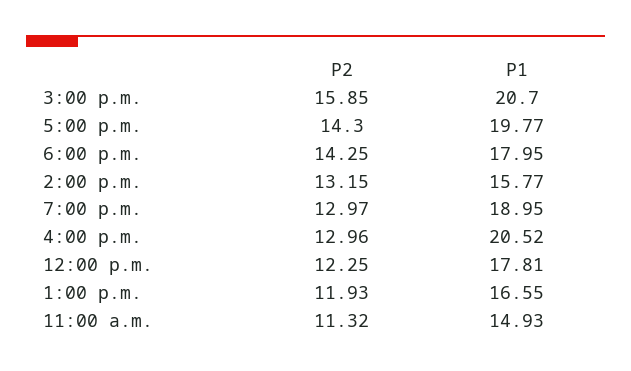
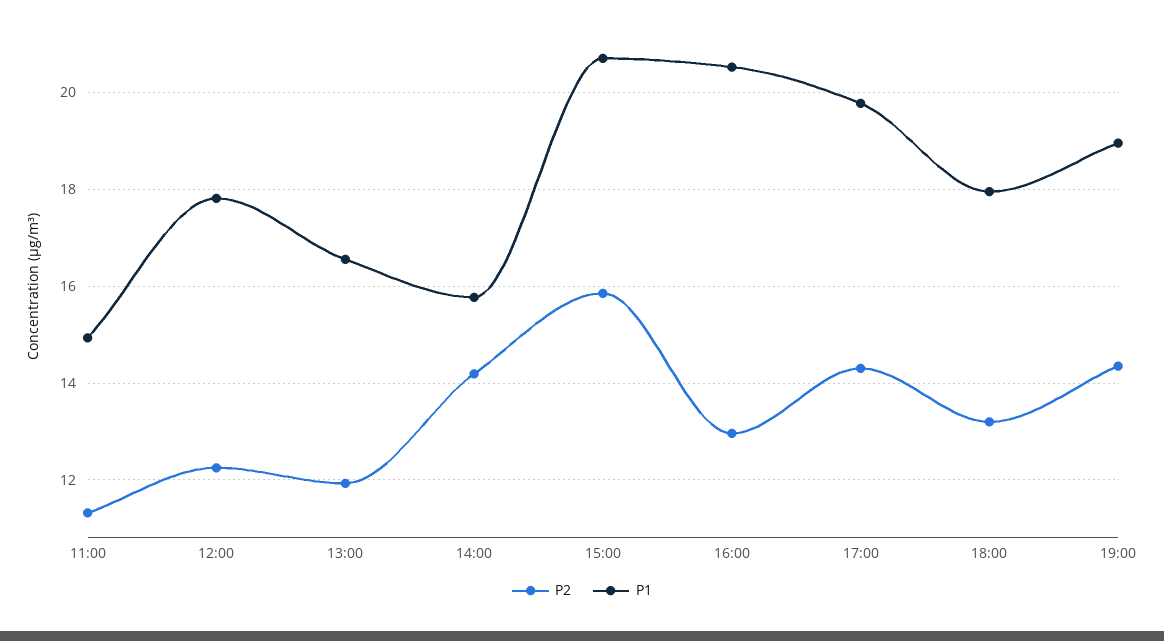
  {
    "P2": {
      "3:00 p.m.": 15.85,
      "5:00 p.m.": 14.3,
-     "6:00 p.m.": 14.25,
+     "6:00 p.m.": 13.2,
-     "2:00 p.m.": 13.15,
+     "2:00 p.m.": 14.2,
-     "7:00 p.m.": 12.97,
+     "7:00 p.m.": 14.4,
      "4:00 p.m.": 12.96,
      "12:00 p.m.": 12.25,
      "1:00 p.m.": 11.93,
      "11:00 a.m.": 11.32
    },
    "P1": {
      "3:00 p.m.": 20.7,
      "5:00 p.m.": 19.77,
      "6:00 p.m.": 17.95,
      "2:00 p.m.": 15.77,
      "7:00 p.m.": 18.95,
      "4:00 p.m.": 20.52,
      "12:00 p.m.": 17.81,
      "1:00 p.m.": 16.55,
      "11:00 a.m.": 14.93
    }
  }

